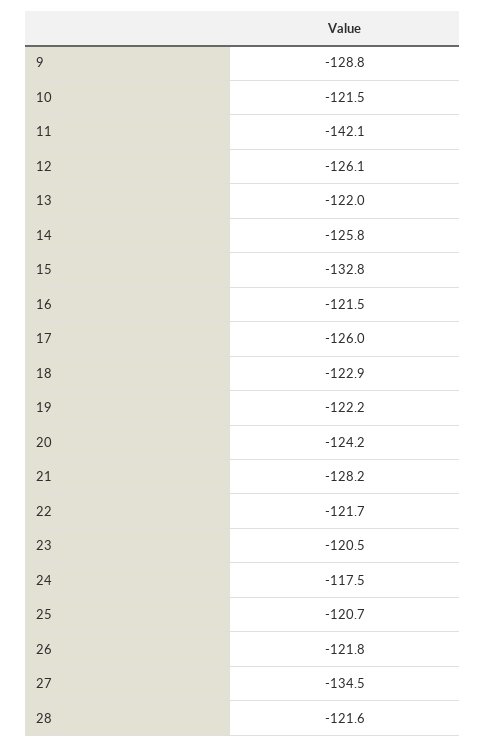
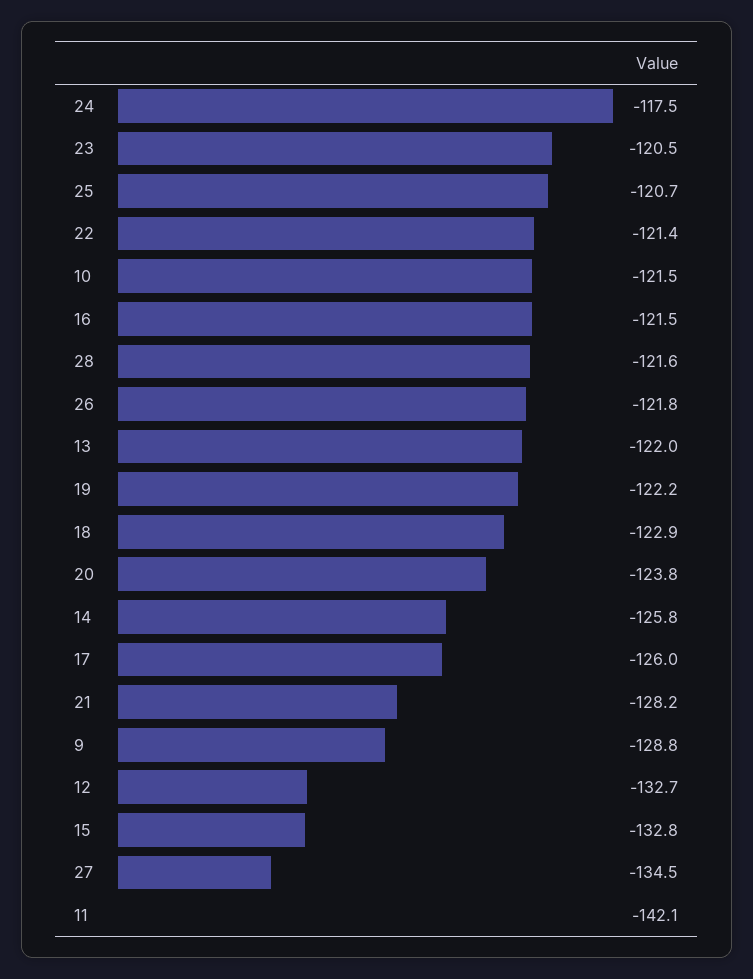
  {
    "9": -128.8,
    "10": -121.5,
    "11": -142.1,
-   "12": -126.1,
+   "12": -132.7,
    "13": -122,
    "14": -125.8,
    "15": -132.8,
    "16": -121.5,
    "17": -126,
    "18": -122.9,
    "19": -122.2,
-   "20": -124.2,
+   "20": -123.8,
    "21": -128.2,
-   "22": -121.7,
+   "22": -121.4,
    "23": -120.5,
    "24": -117.5,
    "25": -120.7,
    "26": -121.8,
    "27": -134.5,
    "28": -121.6
  }

